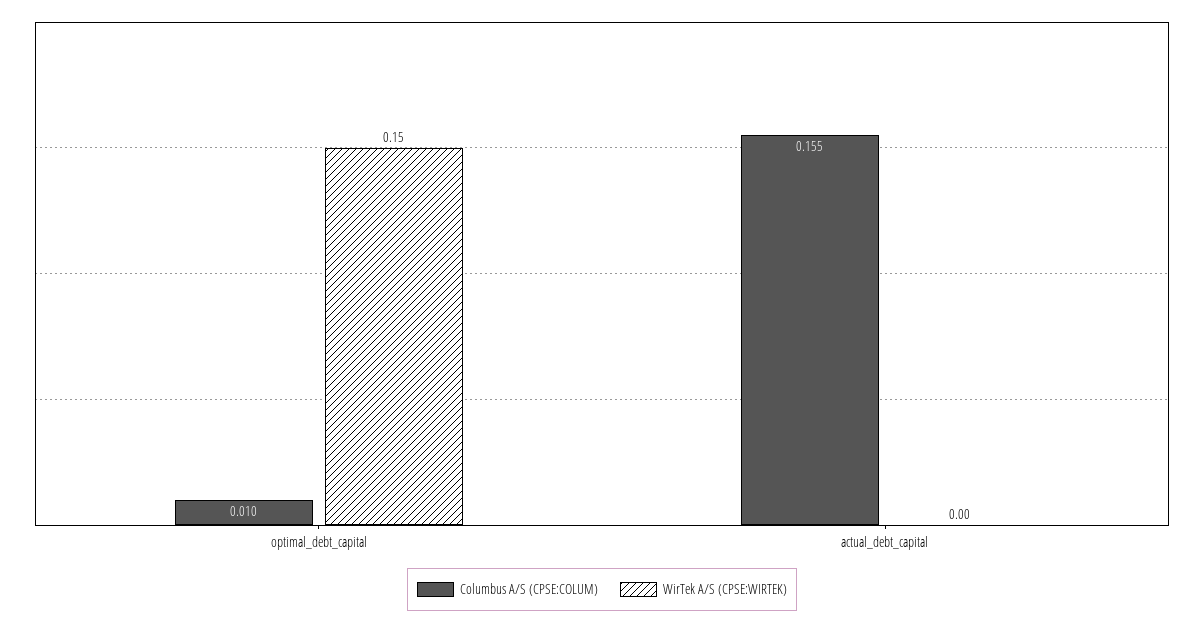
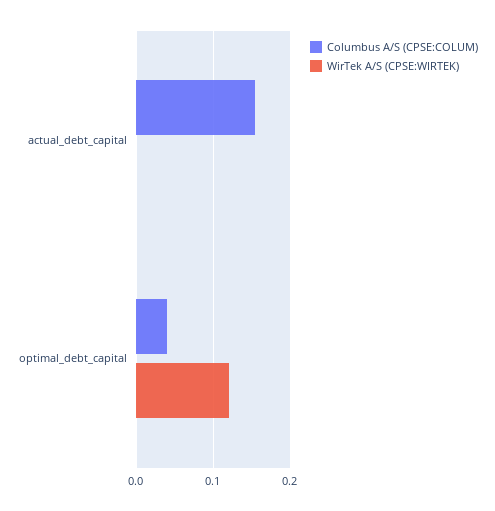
  {
    "Columbus A/S (CPSE:COLUM)": {
-     "optimal_debt_capital": 0.01,
+     "optimal_debt_capital": 0.04,
      "actual_debt_capital": 0.155
    },
    "WirTek A/S (CPSE:WIRTEK)": {
-     "optimal_debt_capital": 0.15,
+     "optimal_debt_capital": 0.12,
      "actual_debt_capital": 0
    }
  }

